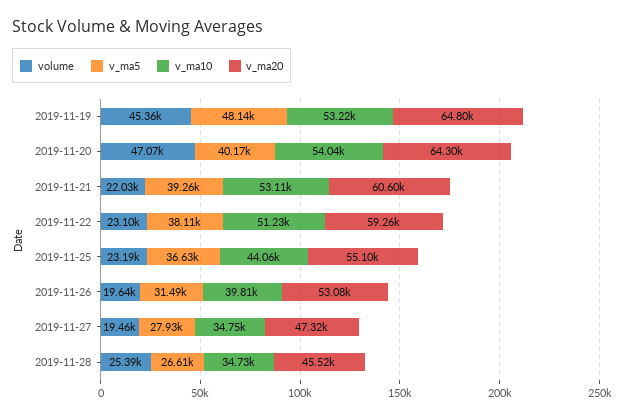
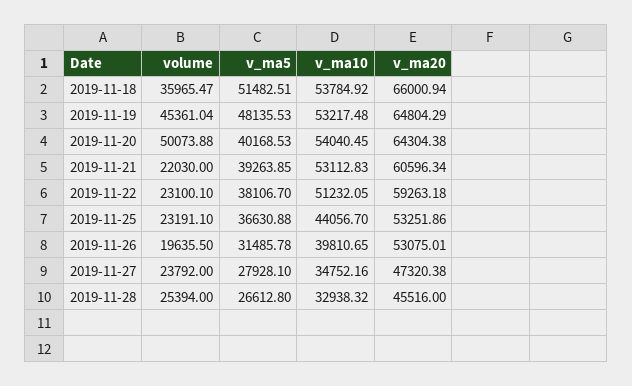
  {
    "volume": {
      "2019-11-19": 45361.04,
-     "2019-11-20": 47070,
+     "2019-11-20": 50073.88,
      "2019-11-21": 22030,
      "2019-11-22": 23100.1,
      "2019-11-25": 23191.1,
      "2019-11-26": 19635.5,
-     "2019-11-27": 19460,
+     "2019-11-27": 23792,
-     "2019-11-28": 25394
+     "2019-11-28": 25394,
+     "2019-11-18": 35965.47
    },
    "v_ma5": {
      "2019-11-19": 48135.53,
      "2019-11-20": 40168.53,
      "2019-11-21": 39263.85,
      "2019-11-22": 38106.7,
      "2019-11-25": 36630.88,
      "2019-11-26": 31485.78,
      "2019-11-27": 27928.1,
-     "2019-11-28": 26612.8
+     "2019-11-28": 26612.8,
+     "2019-11-18": 51482.51
    },
    "v_ma10": {
      "2019-11-19": 53217.48,
      "2019-11-20": 54040.45,
      "2019-11-21": 53112.83,
      "2019-11-22": 51232.05,
      "2019-11-25": 44056.7,
      "2019-11-26": 39810.65,
      "2019-11-27": 34752.16,
-     "2019-11-28": 34730
+     "2019-11-28": 32938.32,
+     "2019-11-18": 53784.92
    },
    "v_ma20": {
      "2019-11-19": 64804.29,
      "2019-11-20": 64304.38,
      "2019-11-21": 60596.34,
      "2019-11-22": 59263.18,
-     "2019-11-25": 55100,
+     "2019-11-25": 53251.86,
      "2019-11-26": 53075.01,
      "2019-11-27": 47320.38,
-     "2019-11-28": 45516
+     "2019-11-28": 45516,
+     "2019-11-18": 66000.94
    }
  }

